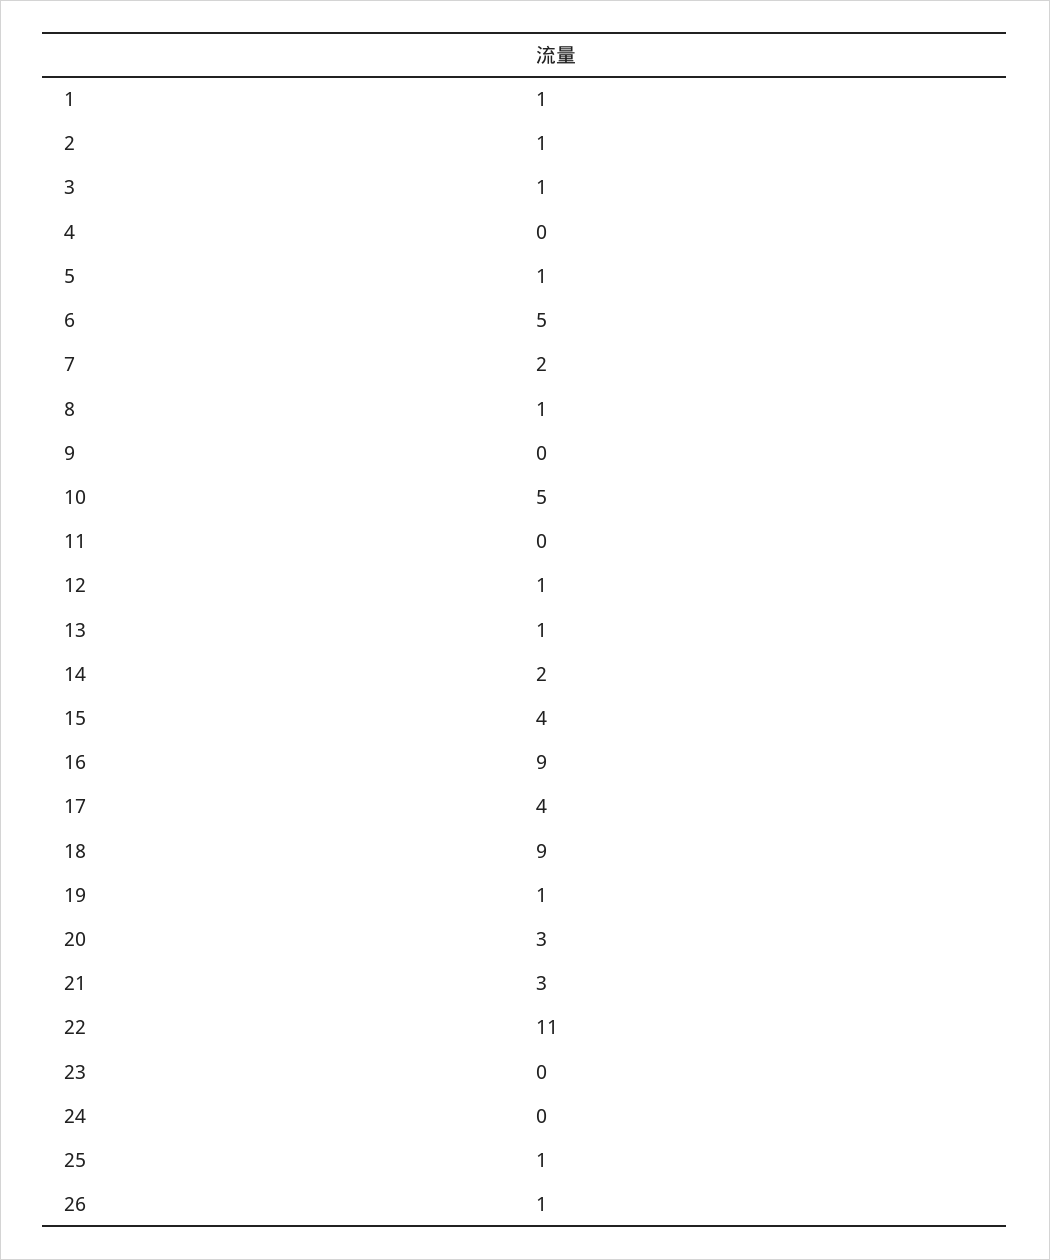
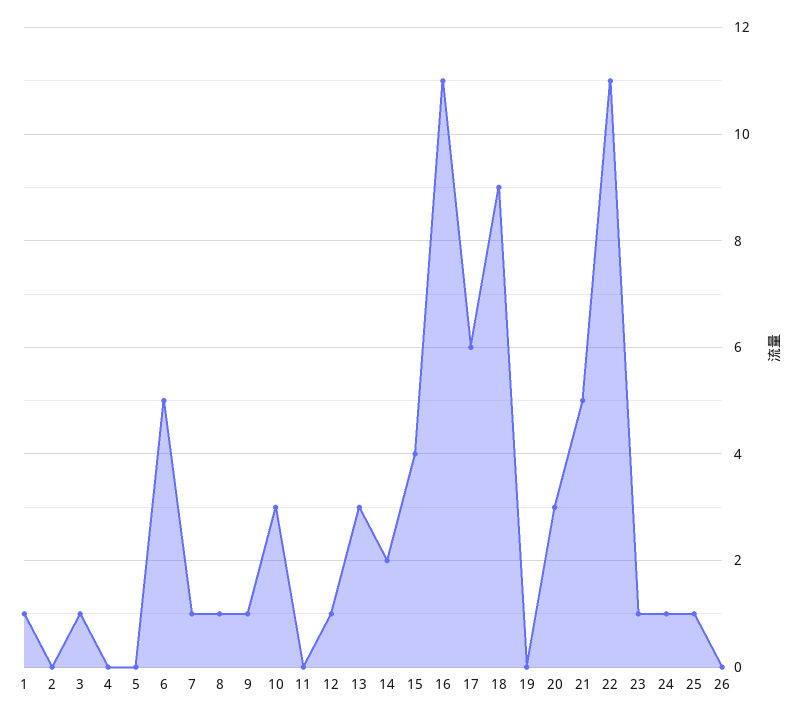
  {
    "1": 1,
-   "2": 1,
+   "2": 0,
    "3": 1,
    "4": 0,
-   "5": 1,
+   "5": 0,
    "6": 5,
-   "7": 2,
+   "7": 1,
    "8": 1,
-   "9": 0,
+   "9": 1,
-   "10": 5,
+   "10": 3,
    "11": 0,
    "12": 1,
-   "13": 1,
+   "13": 3,
    "14": 2,
    "15": 4,
-   "16": 9,
+   "16": 11,
-   "17": 4,
+   "17": 6,
    "18": 9,
-   "19": 1,
+   "19": 0,
    "20": 3,
-   "21": 3,
+   "21": 5,
    "22": 11,
-   "23": 0,
+   "23": 1,
-   "24": 0,
+   "24": 1,
    "25": 1,
-   "26": 1
+   "26": 0
  }

